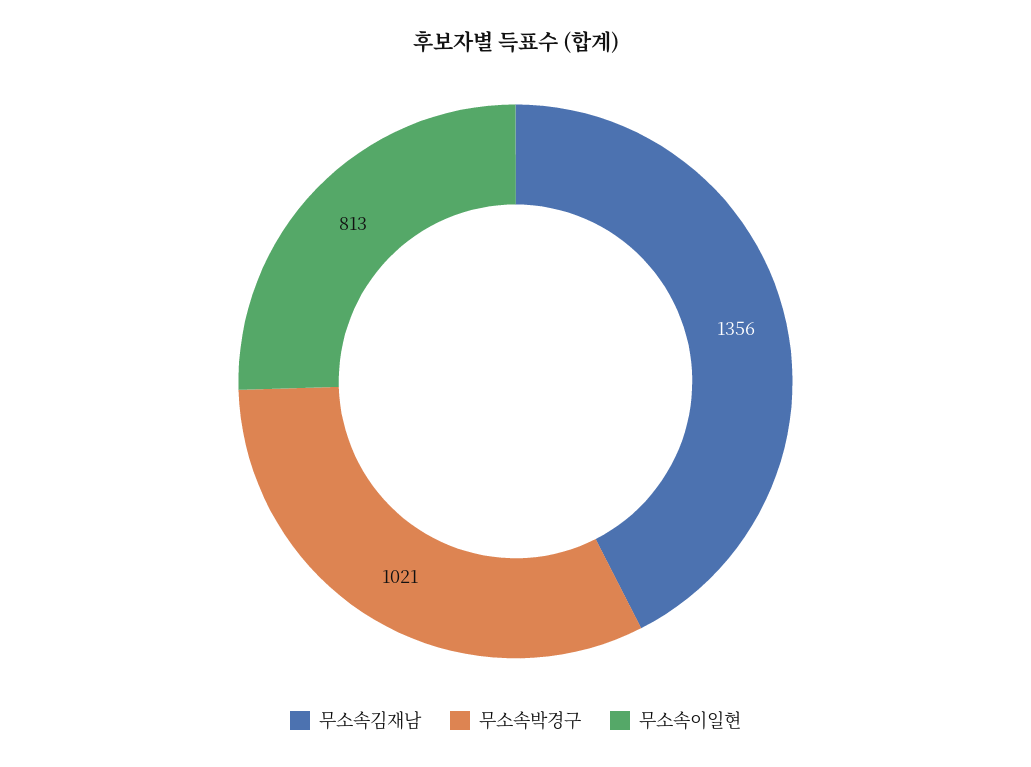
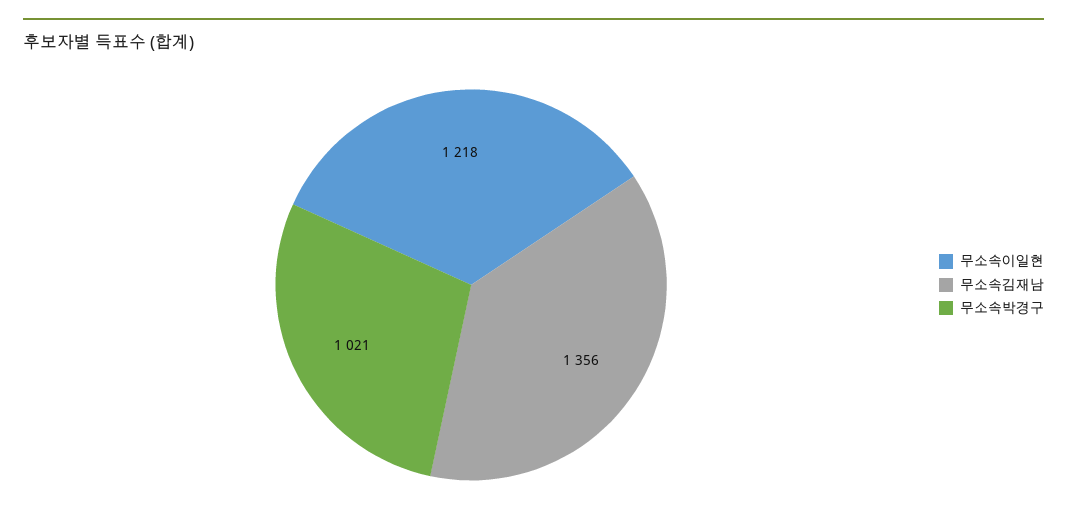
  {
    "무소속김재남": 1356,
    "무소속박경구": 1021,
-   "무소속이일현": 813
+   "무소속이일현": 1218
  }

